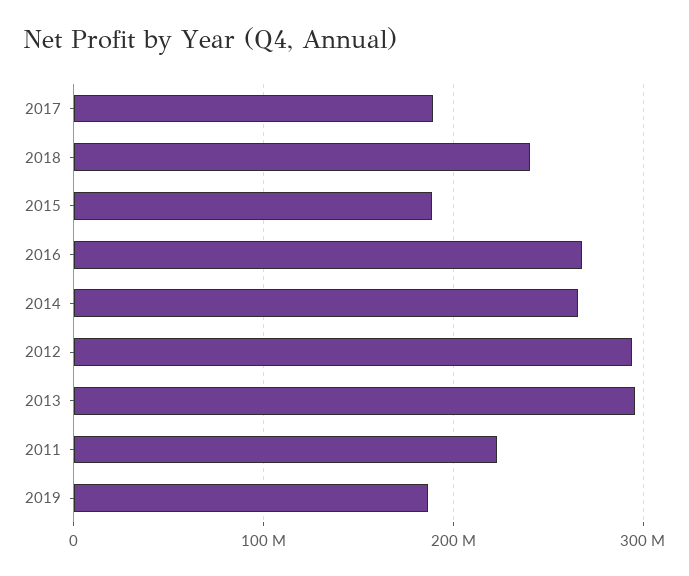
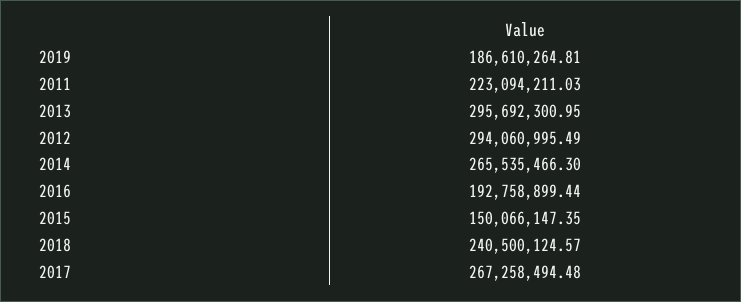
  {
-   "2017": 190000000,
+   "2017": 267258494.48,
    "2018": 240500124.57,
-   "2015": 190000000,
+   "2015": 150066147.35,
-   "2016": 270000000,
+   "2016": 192758899.44,
    "2014": 265535466.3,
    "2012": 294060995.49,
    "2013": 295692300.95,
    "2011": 223094211.03,
    "2019": 186610264.81
  }

